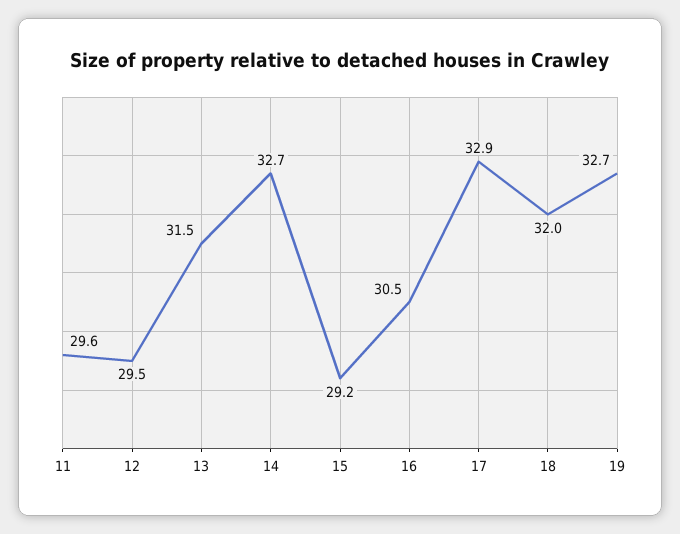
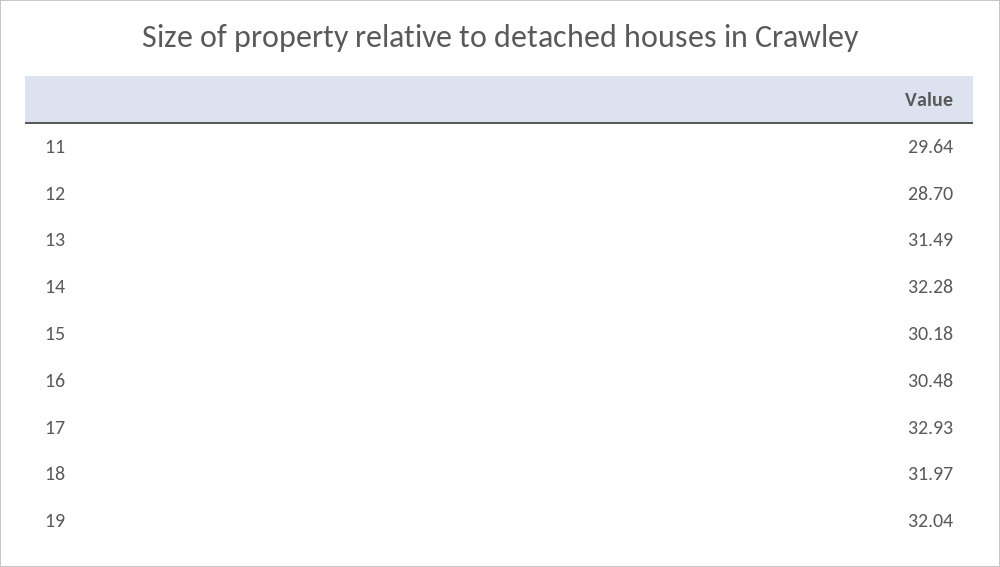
  {
    "11": 29.64,
-   "12": 29.5,
+   "12": 28.7,
    "13": 31.49,
-   "14": 32.7,
+   "14": 32.28,
-   "15": 29.2,
+   "15": 30.18,
    "16": 30.48,
    "17": 32.93,
    "18": 31.97,
-   "19": 32.7
+   "19": 32.04
  }

